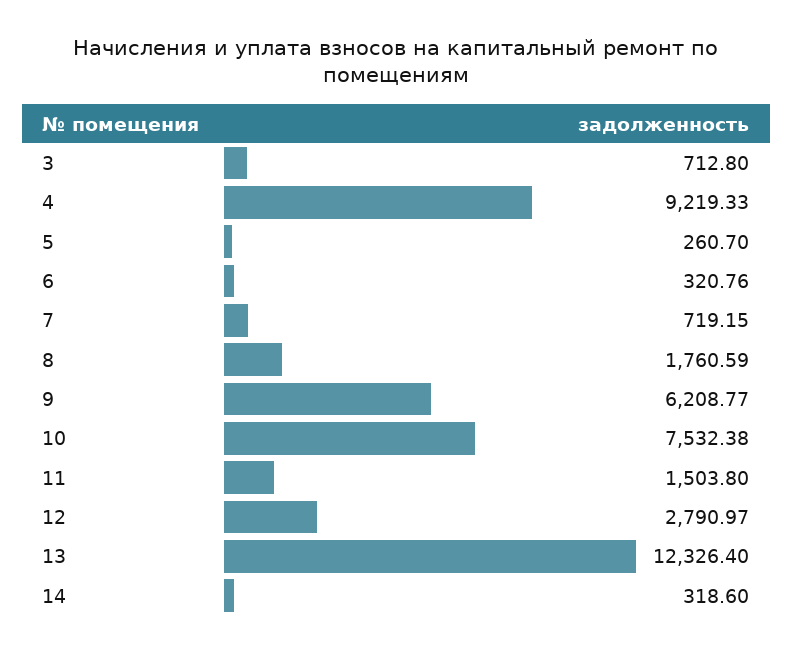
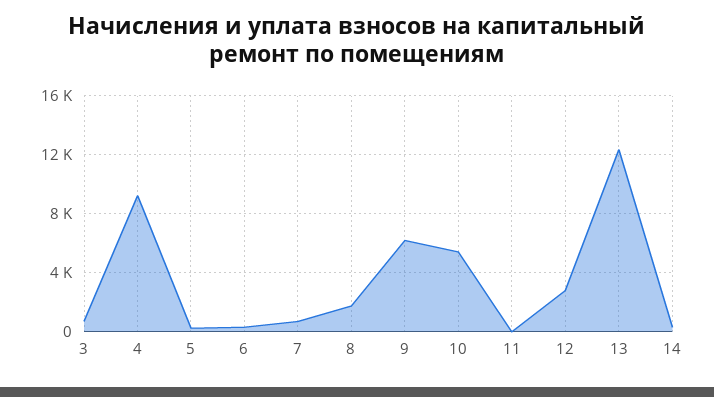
  {
    "3": 712.8,
    "4": 9219.33,
    "5": 260.7,
    "6": 320.76,
    "7": 719.15,
    "8": 1760.59,
    "9": 6208.77,
-   "10": 7532.38,
+   "10": 5500,
-   "11": 1503.8,
+   "11": 0,
    "12": 2790.97,
    "13": 12326.4,
    "14": 318.6
  }

